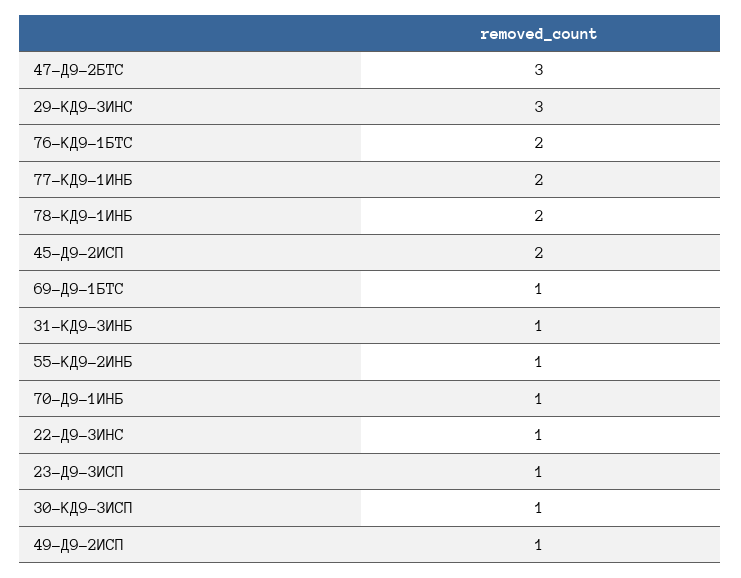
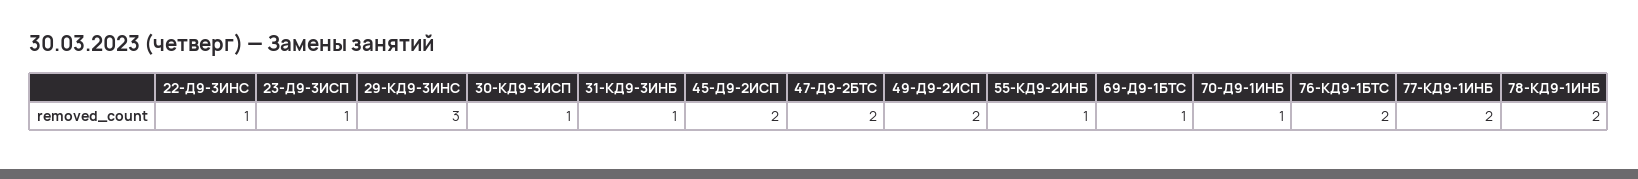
  {
-   "47-Д9-2БТС": 3,
+   "47-Д9-2БТС": 2,
    "29-КД9-3ИНС": 3,
    "76-КД9-1БТС": 2,
    "77-КД9-1ИНБ": 2,
    "78-КД9-1ИНБ": 2,
    "45-Д9-2ИСП": 2,
    "69-Д9-1БТС": 1,
    "31-КД9-3ИНБ": 1,
    "55-КД9-2ИНБ": 1,
    "70-Д9-1ИНБ": 1,
    "22-Д9-3ИНС": 1,
    "23-Д9-3ИСП": 1,
    "30-КД9-3ИСП": 1,
-   "49-Д9-2ИСП": 1
+   "49-Д9-2ИСП": 2
  }

